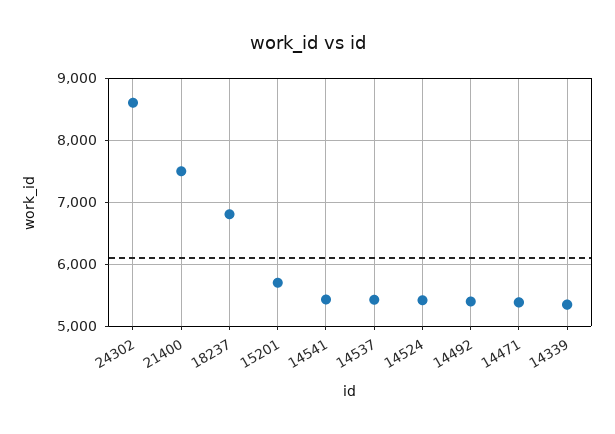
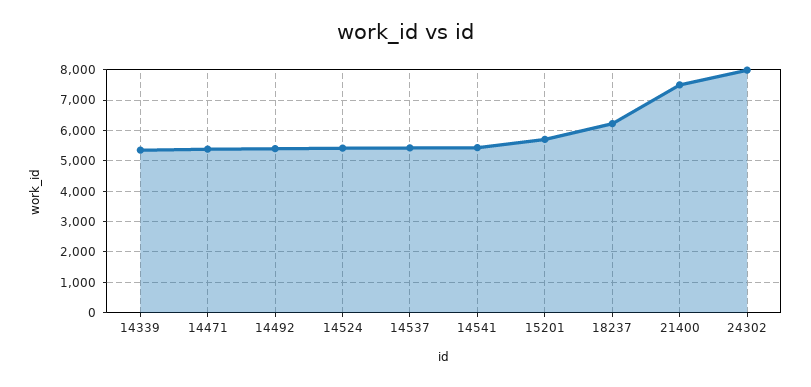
  {
-   "24302": 8600,
+   "24302": 8000,
    "21400": 7500,
-   "18237": 6800,
+   "18237": 6200,
    "15201": 5700,
    "14541": 5400,
    "14537": 5400,
    "14524": 5400,
    "14492": 5400,
    "14471": 5400,
    "14339": 5300
  }

